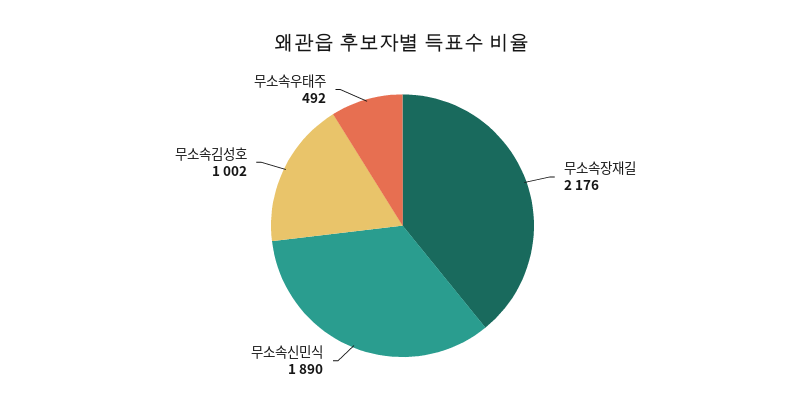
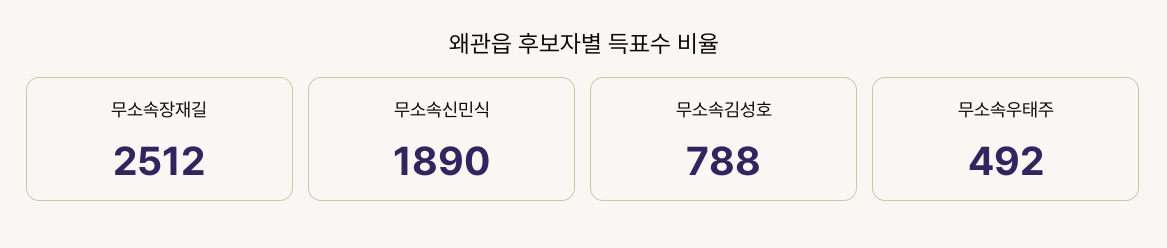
  {
-   "무소속장재길": 2176,
+   "무소속장재길": 2512,
    "무소속신민식": 1890,
-   "무소속김성호": 1002,
+   "무소속김성호": 788,
    "무소속우태주": 492
  }

